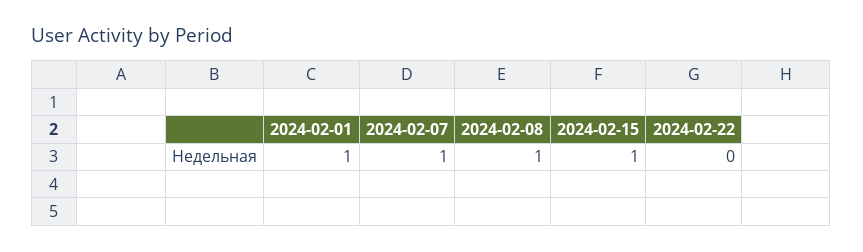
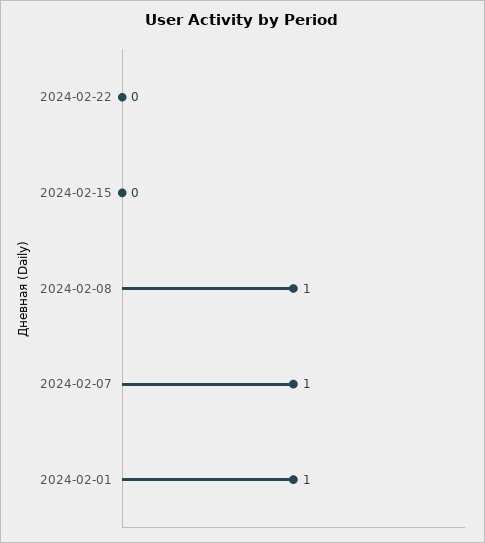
  {
    "2024-02-01": 1,
    "2024-02-07": 1,
    "2024-02-08": 1,
-   "2024-02-15": 1,
+   "2024-02-15": 0,
    "2024-02-22": 0
  }

